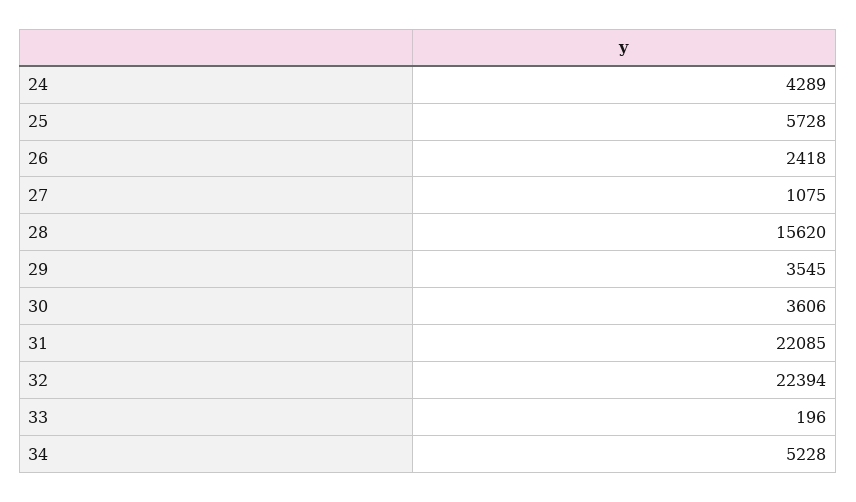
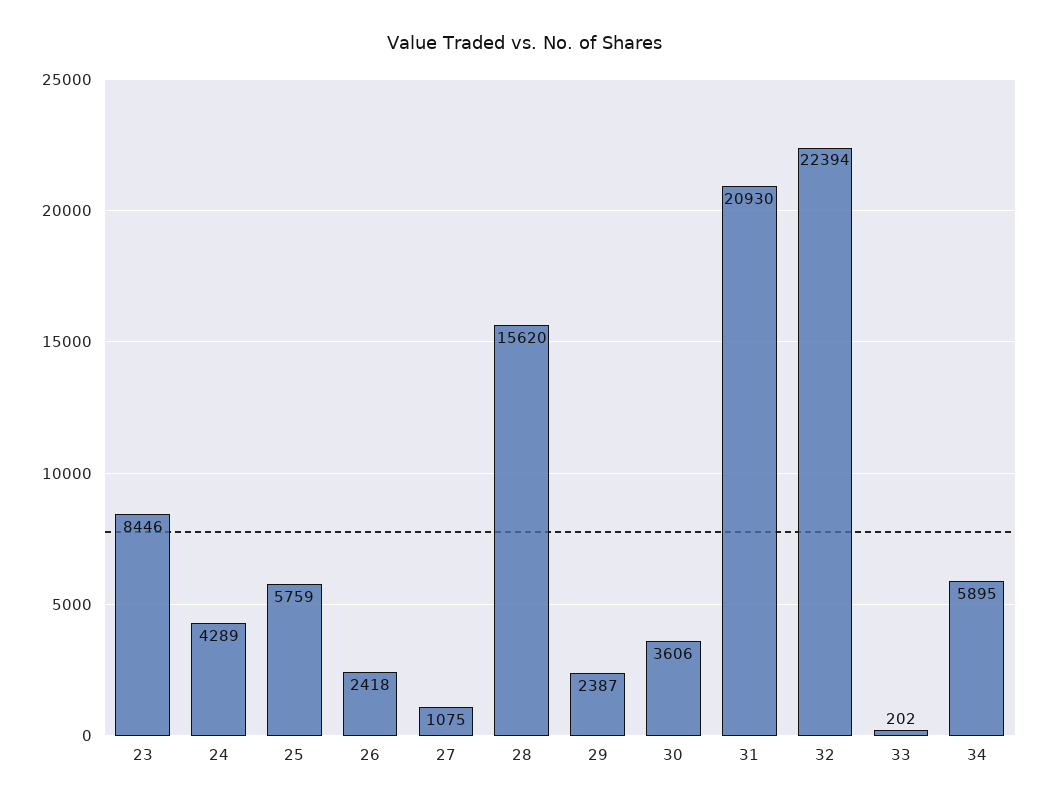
  {
    "24": 4289,
-   "25": 5728,
+   "25": 5759,
    "26": 2418,
    "27": 1075,
    "28": 15620,
-   "29": 3545,
+   "29": 2387,
    "30": 3606,
-   "31": 22085,
+   "31": 20930,
    "32": 22394,
-   "33": 196,
+   "33": 202,
-   "34": 5228
+   "34": 5895,
+   "23": 8446
  }

